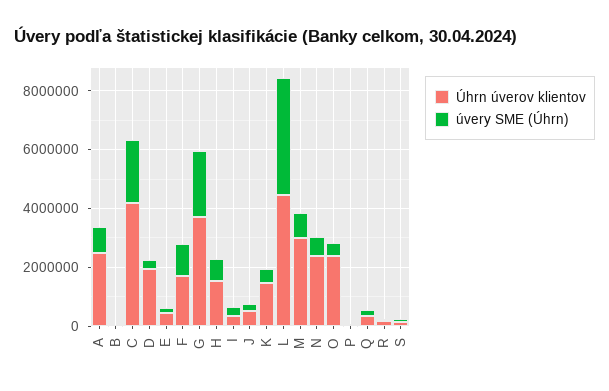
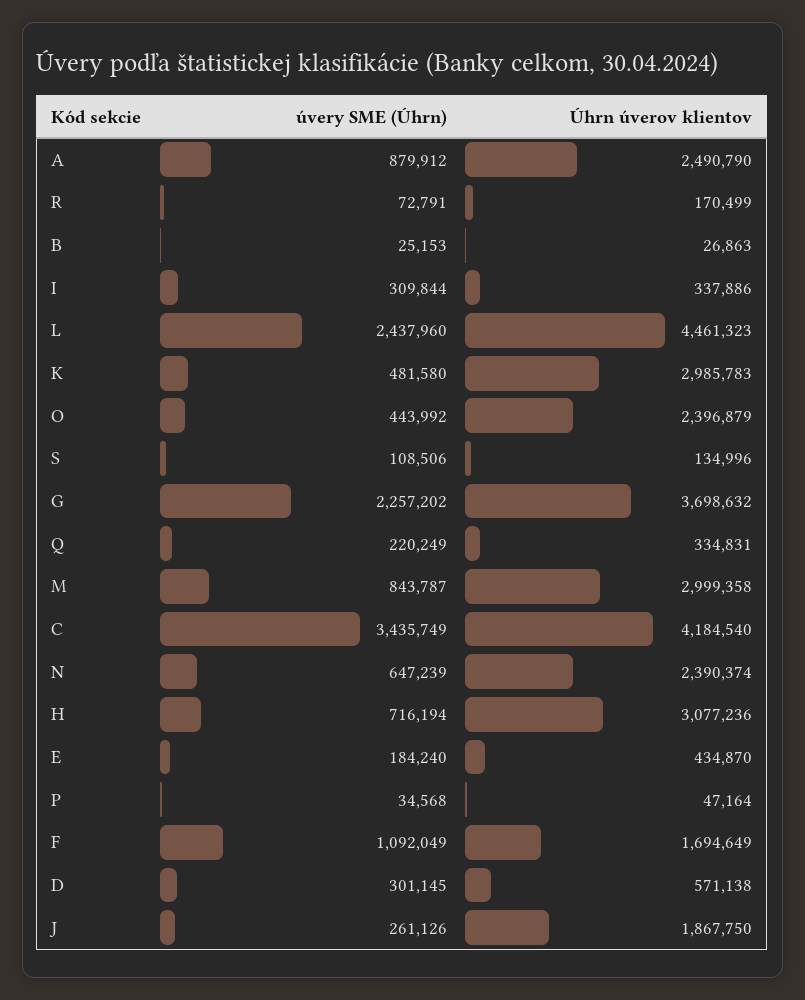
  {
    "Úhrn úverov klientov": {
      "A": 2490790,
      "B": 26863,
      "C": 4184540,
-     "D": 2000000,
+     "D": 571138,
      "E": 434870,
      "F": 1694649,
      "G": 3698632,
-     "H": 1500000,
+     "H": 3077236,
      "I": 337886,
-     "J": 500000,
+     "J": 1867750,
-     "K": 1500000,
+     "K": 2985783,
      "L": 4461323,
      "M": 2999358,
      "N": 2390374,
      "O": 2396879,
      "P": 47164,
      "Q": 334831,
      "R": 170499,
      "S": 134996
    },
    "úvery SME (Úhrn)": {
      "A": 879912,
      "B": 25153,
-     "C": 2000000,
+     "C": 3435749,
      "D": 301145,
      "E": 184240,
      "F": 1092049,
      "G": 2257202,
      "H": 716194,
      "I": 309844,
      "J": 261126,
      "K": 481580,
-     "L": 4000000,
+     "L": 2437960,
      "M": 843787,
      "N": 647239,
      "O": 443992,
      "P": 34568,
      "Q": 220249,
      "R": 72791,
      "S": 108506
    }
  }

